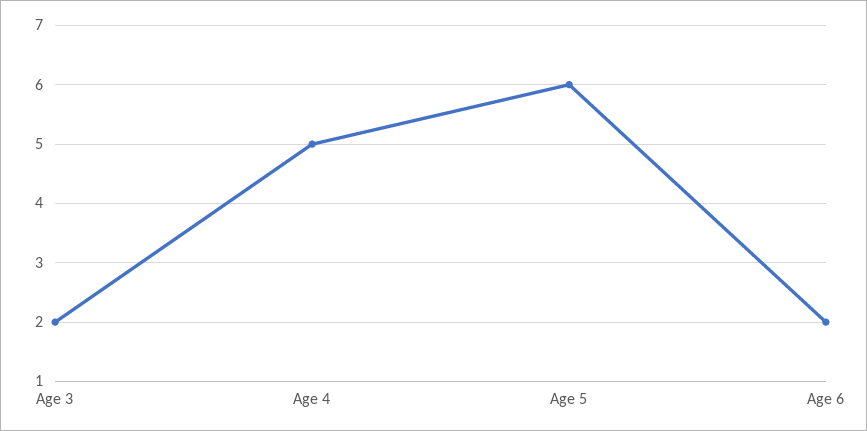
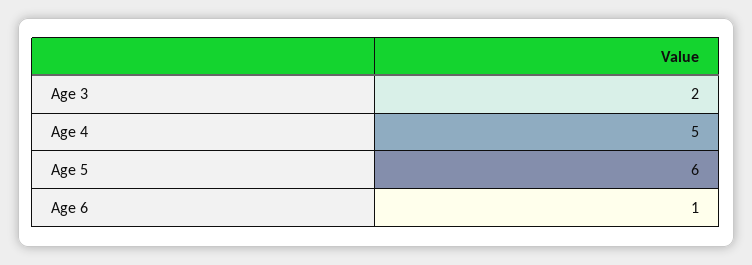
  {
    "Age 3": 2,
    "Age 4": 5,
    "Age 5": 6,
-   "Age 6": 2
+   "Age 6": 1
  }

